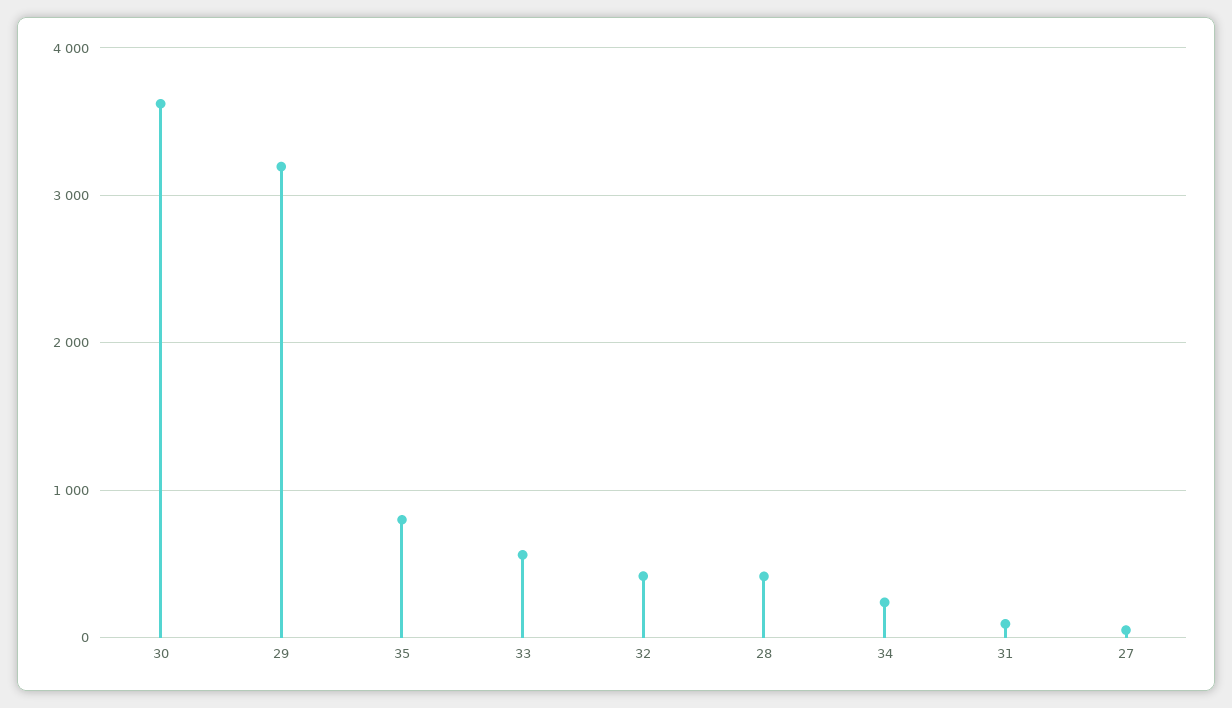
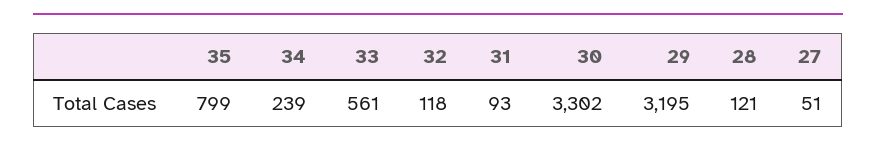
  {
-   "30": 3600,
+   "30": 3302,
    "29": 3195,
    "35": 799,
    "33": 561,
-   "32": 400,
+   "32": 118,
-   "28": 400,
+   "28": 121,
    "34": 239,
    "31": 93,
    "27": 51
  }

